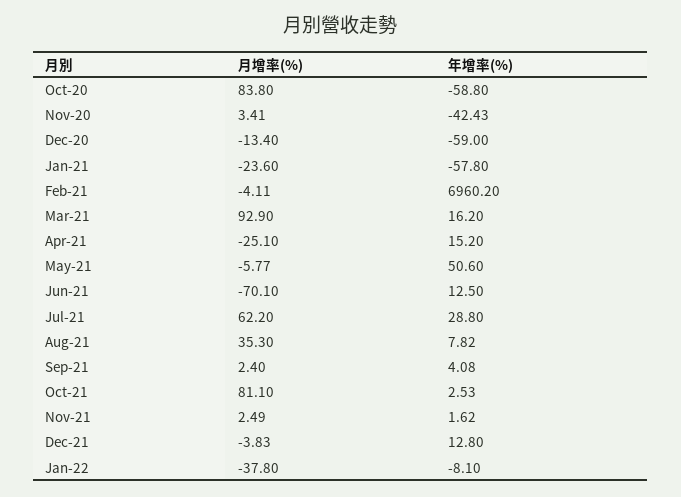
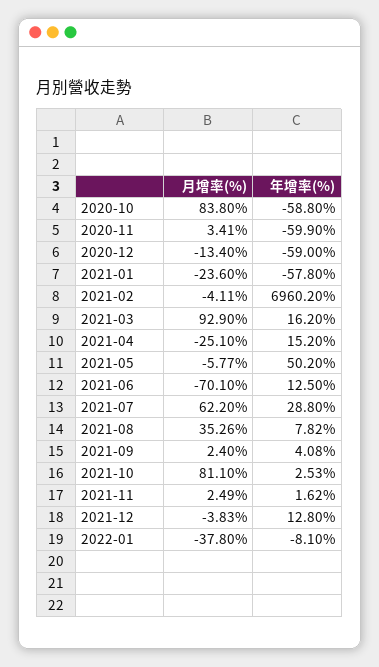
  {
    "月增率(%)": {
      "Oct-20": 83.8,
      "Nov-20": 3.41,
      "Dec-20": -13.4,
      "Jan-21": -23.6,
      "Feb-21": -4.11,
      "Mar-21": 92.9,
      "Apr-21": -25.1,
      "May-21": -5.77,
      "Jun-21": -70.1,
      "Jul-21": 62.2,
-     "Aug-21": 35.3,
+     "Aug-21": 35.26,
      "Sep-21": 2.4,
      "Oct-21": 81.1,
      "Nov-21": 2.49,
      "Dec-21": -3.83,
      "Jan-22": -37.8
    },
    "年增率(%)": {
      "Oct-20": -58.8,
-     "Nov-20": -42.43,
+     "Nov-20": -59.9,
      "Dec-20": -59,
      "Jan-21": -57.8,
      "Feb-21": 6960.2,
      "Mar-21": 16.2,
      "Apr-21": 15.2,
-     "May-21": 50.6,
+     "May-21": 50.2,
      "Jun-21": 12.5,
      "Jul-21": 28.8,
      "Aug-21": 7.82,
      "Sep-21": 4.08,
      "Oct-21": 2.53,
      "Nov-21": 1.62,
      "Dec-21": 12.8,
      "Jan-22": -8.1
    }
  }

